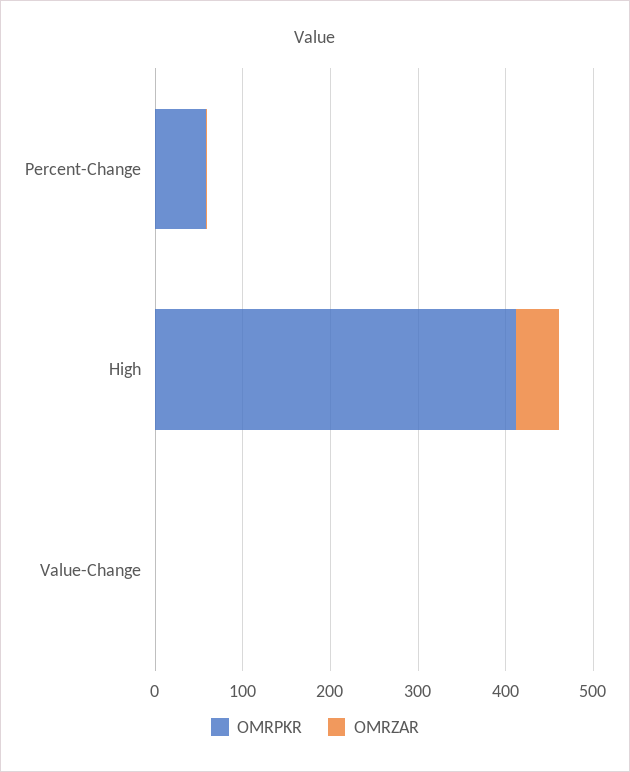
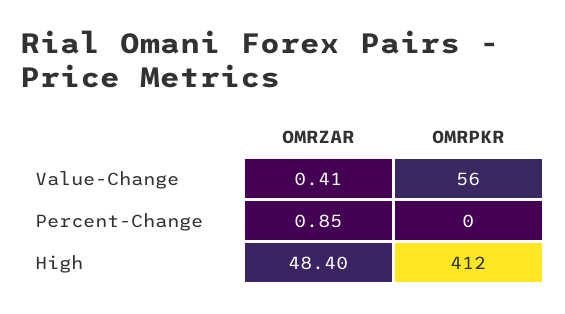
  {
    "OMRPKR": {
-     "Percent-Change": 60,
+     "Percent-Change": 0,
      "High": 412,
-     "Value-Change": 0
+     "Value-Change": 56
    },
    "OMRZAR": {
      "Percent-Change": 0.85,
      "High": 48.4,
      "Value-Change": 0.41
    }
  }

